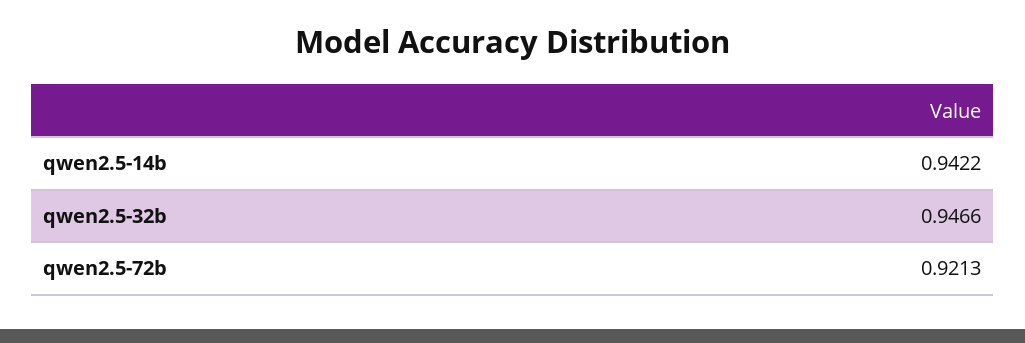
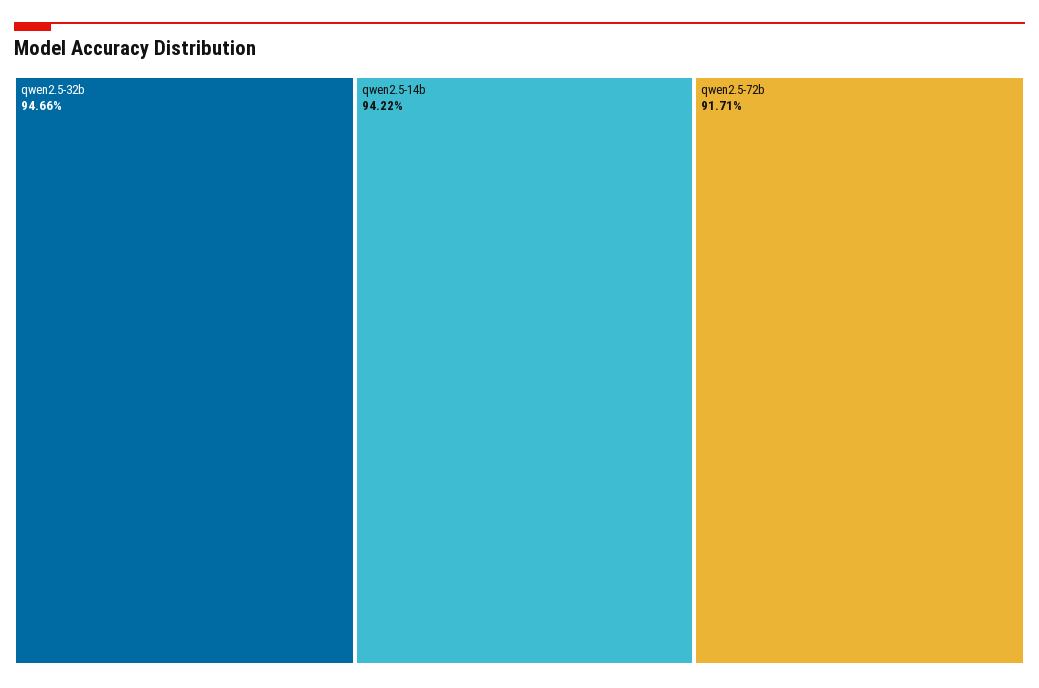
  {
    "qwen2.5-14b": 0.9422,
    "qwen2.5-32b": 0.9466,
-   "qwen2.5-72b": 0.9213
+   "qwen2.5-72b": 0.9171
  }

